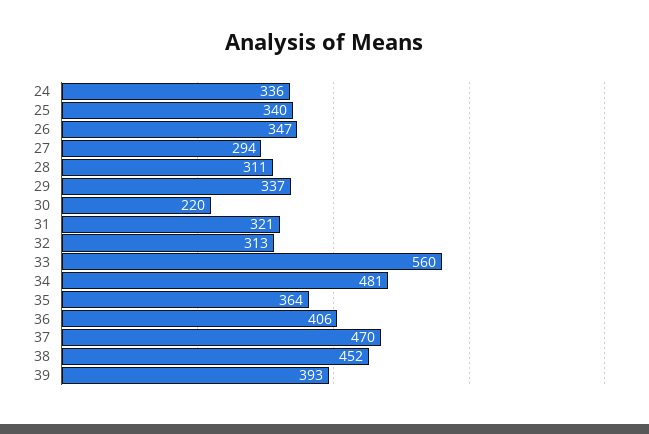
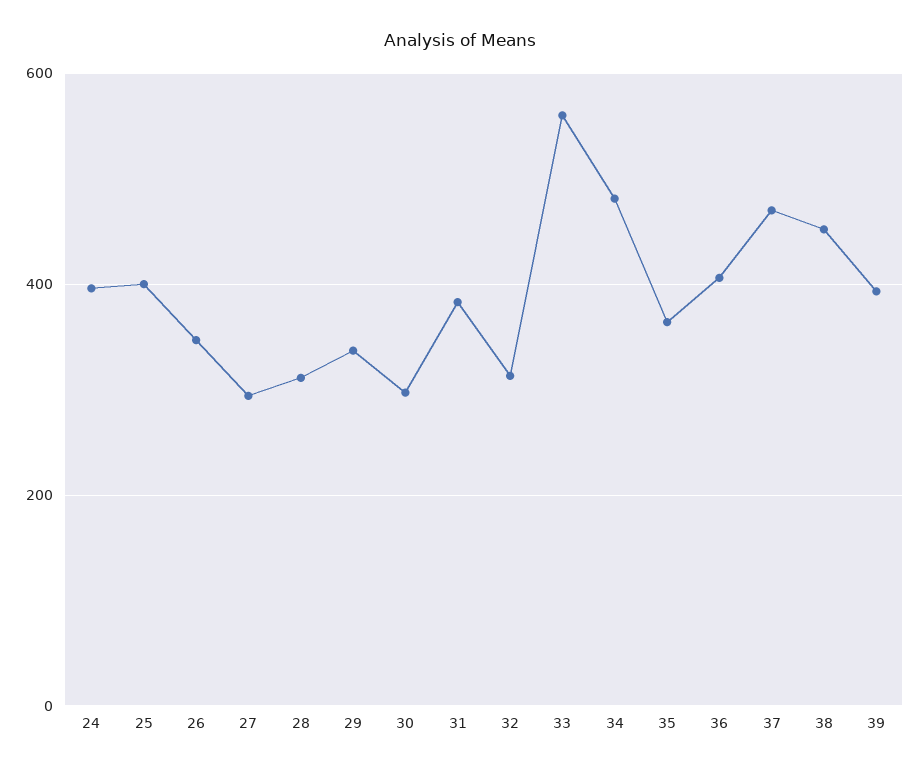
  {
-   "24": 336,
+   "24": 400,
-   "25": 340,
+   "25": 400,
    "26": 347,
    "27": 294,
    "28": 311,
    "29": 337,
-   "30": 220,
+   "30": 300,
-   "31": 321,
+   "31": 380,
    "32": 313,
    "33": 560,
    "34": 481,
    "35": 364,
    "36": 406,
    "37": 470,
    "38": 452,
    "39": 393
  }

